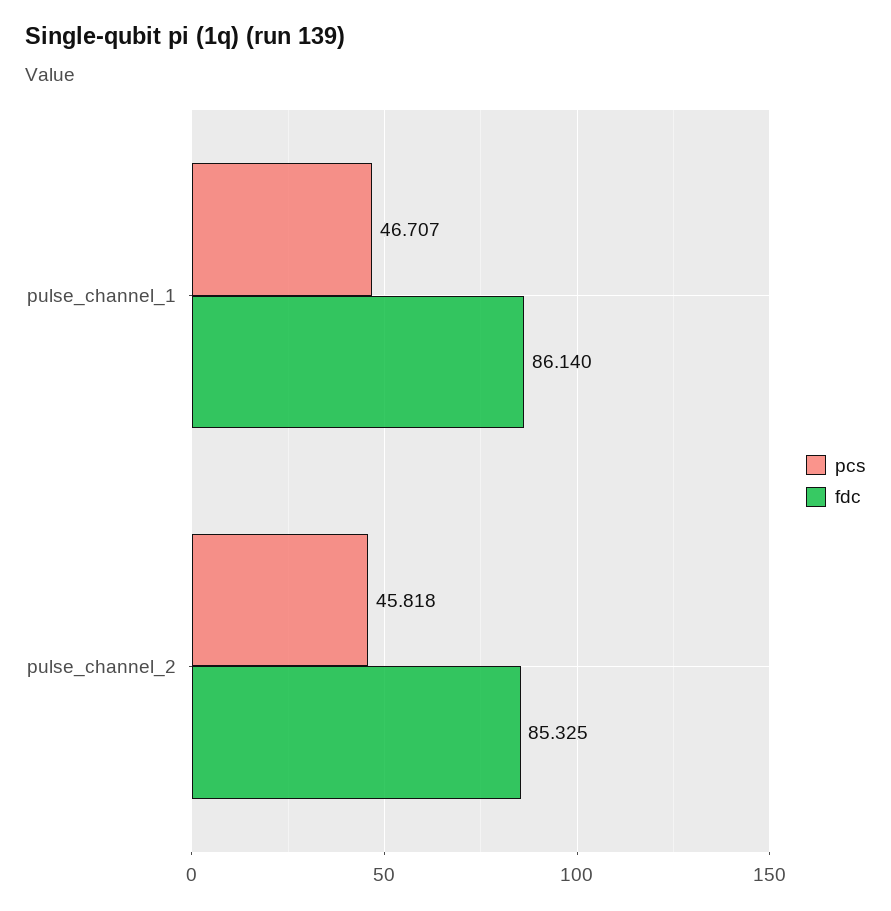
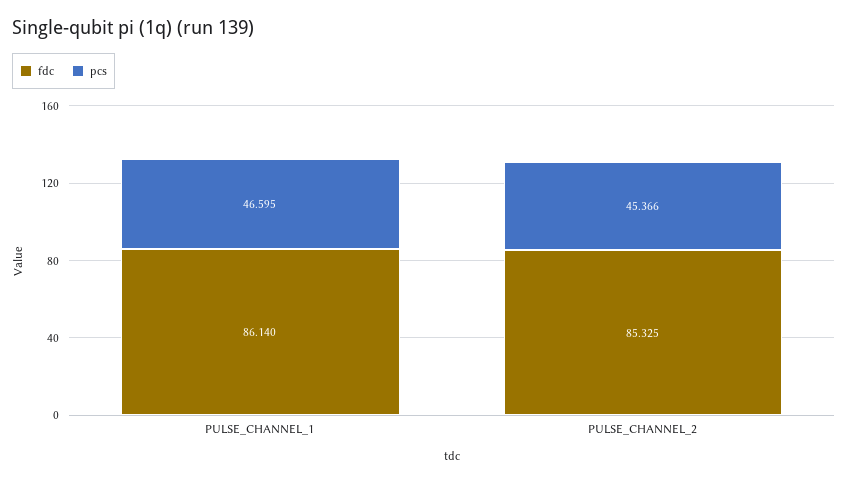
  {
    "pcs": {
-     "pulse_channel_1": 46.707,
+     "pulse_channel_1": 46.595,
-     "pulse_channel_2": 45.818
+     "pulse_channel_2": 45.366
    },
    "fdc": {
      "pulse_channel_1": 86.14,
      "pulse_channel_2": 85.325
    }
  }

